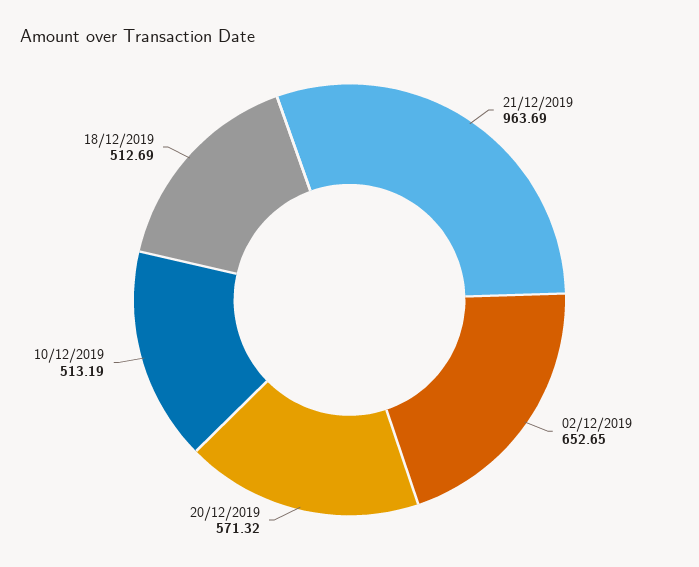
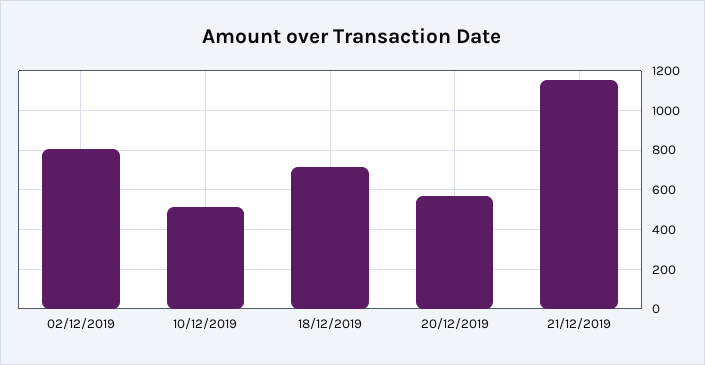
  {
-   "21/12/2019": 963.69,
+   "21/12/2019": 1150,
-   "02/12/2019": 652.65,
+   "02/12/2019": 800,
    "20/12/2019": 571.32,
    "10/12/2019": 513.19,
-   "18/12/2019": 512.69
+   "18/12/2019": 700
  }

